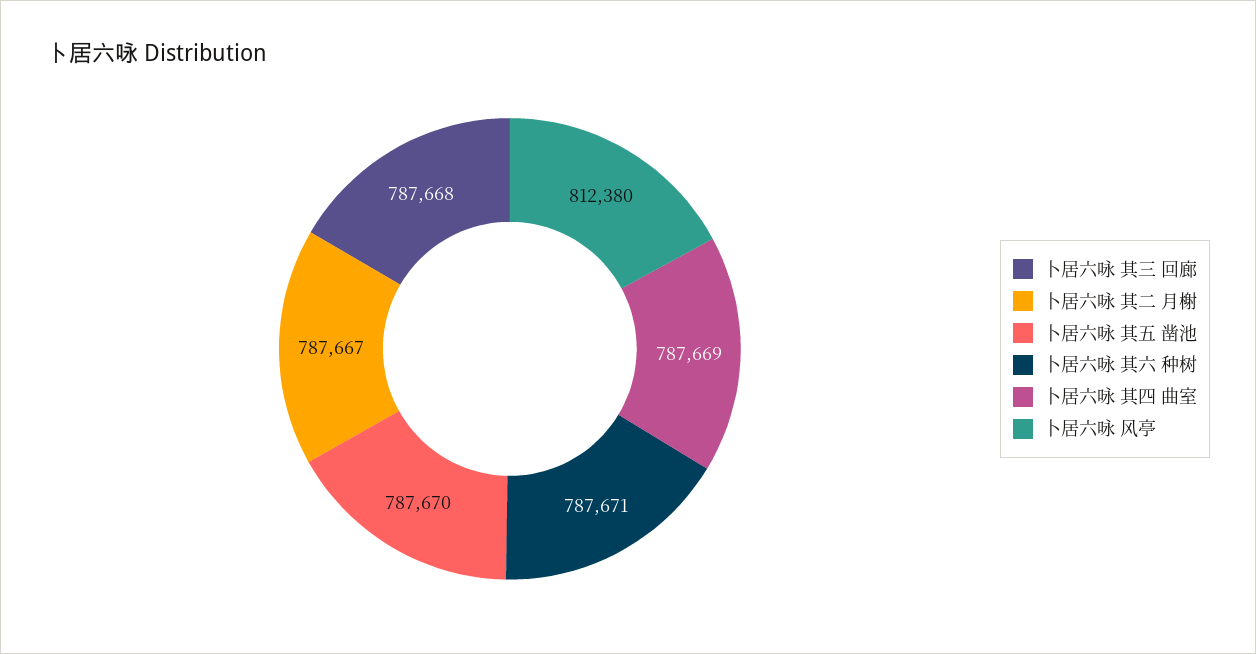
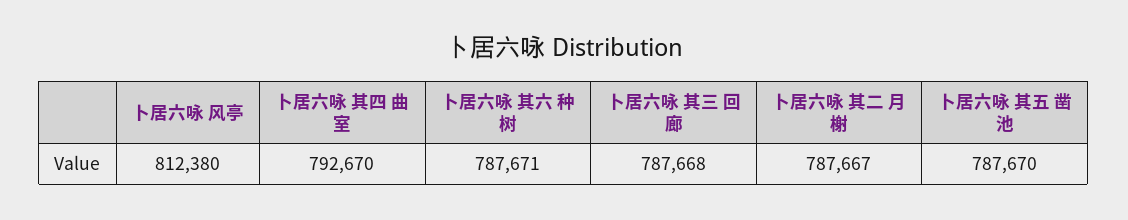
  {
    "卜居六咏 其三 回廊": 787668,
    "卜居六咏 其二 月榭": 787667,
    "卜居六咏 其五 凿池": 787670,
    "卜居六咏 其六 种树": 787671,
-   "卜居六咏 其四 曲室": 787669,
+   "卜居六咏 其四 曲室": 792670,
    "卜居六咏 风亭": 812380
  }

